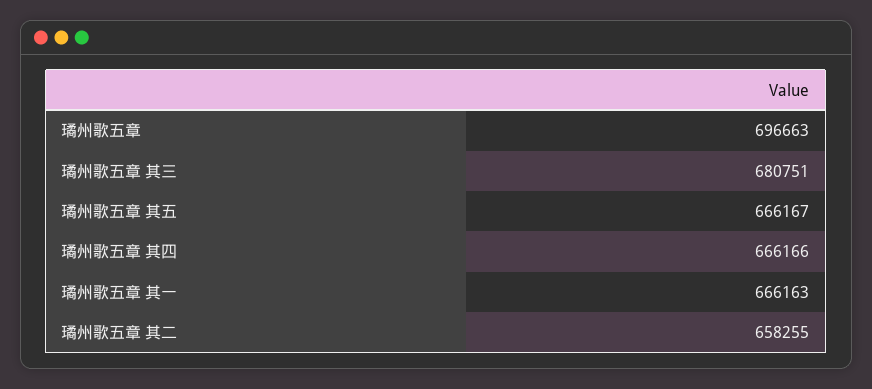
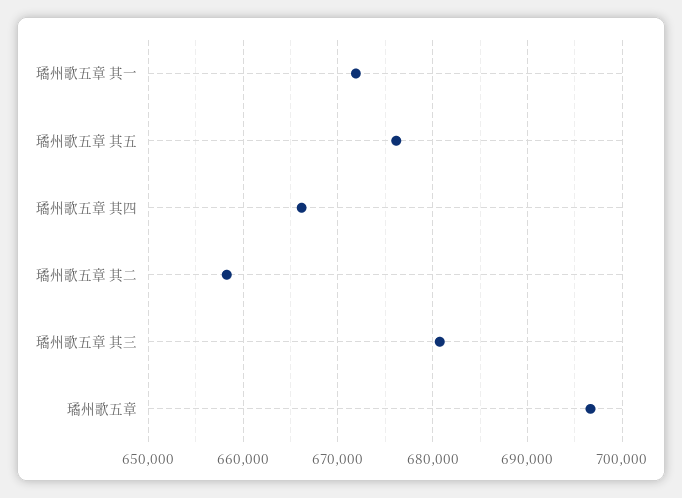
  {
    "璚州歌五章": 696663,
    "璚州歌五章 其三": 680751,
-   "璚州歌五章 其五": 666167,
+   "璚州歌五章 其五": 676000,
    "璚州歌五章 其四": 666166,
-   "璚州歌五章 其一": 666163,
+   "璚州歌五章 其一": 672000,
    "璚州歌五章 其二": 658255
  }

